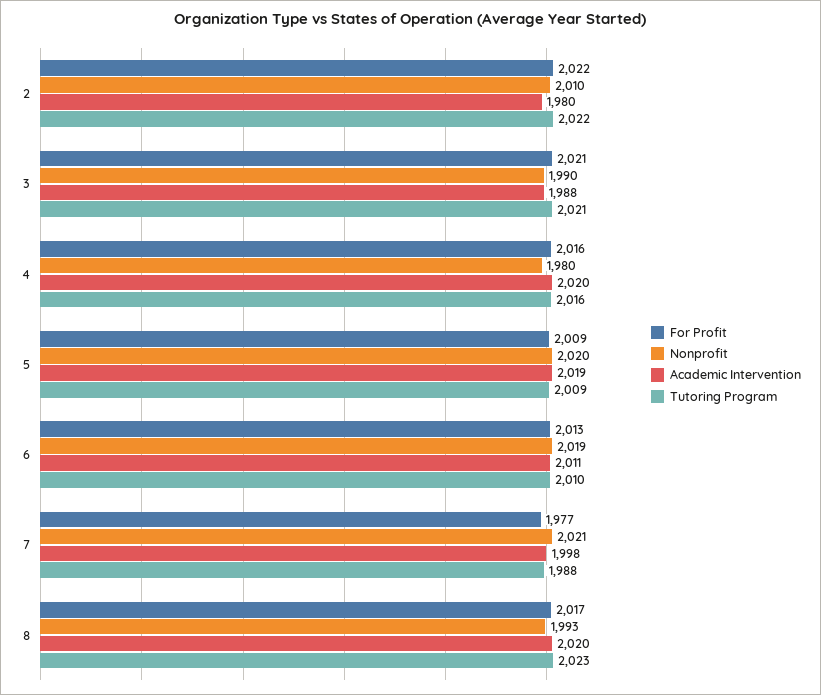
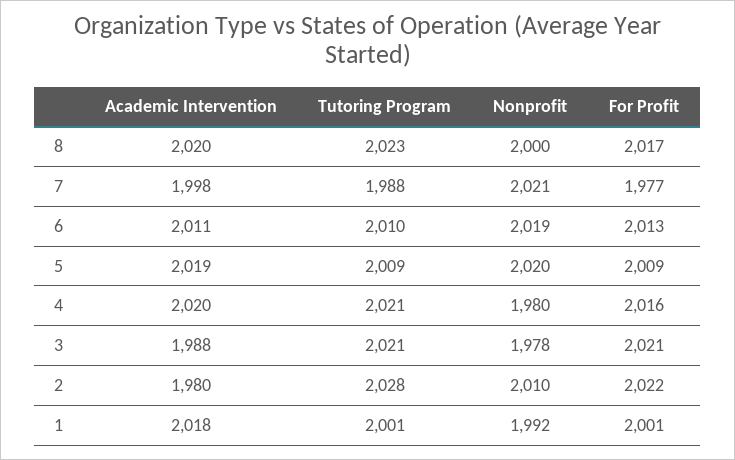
  {
    "For Profit": {
      "2": 2022,
      "3": 2021,
      "4": 2016,
      "5": 2009,
      "6": 2013,
      "7": 1977,
-     "8": 2017
+     "8": 2017,
+     "1": 2001
    },
    "Nonprofit": {
      "2": 2010,
-     "3": 1990,
+     "3": 1978,
      "4": 1980,
      "5": 2020,
      "6": 2019,
      "7": 2021,
-     "8": 1993
+     "8": 2000,
+     "1": 1992
    },
    "Academic Intervention": {
      "2": 1980,
      "3": 1988,
      "4": 2020,
      "5": 2019,
      "6": 2011,
      "7": 1998,
-     "8": 2020
+     "8": 2020,
+     "1": 2018
    },
    "Tutoring Program": {
-     "2": 2022,
+     "2": 2028,
      "3": 2021,
-     "4": 2016,
+     "4": 2021,
      "5": 2009,
      "6": 2010,
      "7": 1988,
-     "8": 2023
+     "8": 2023,
+     "1": 2001
    }
  }

